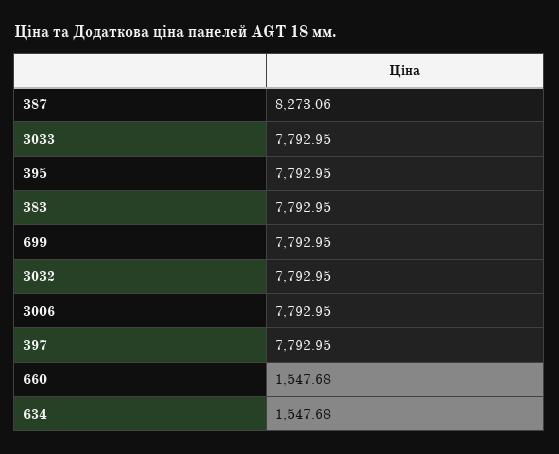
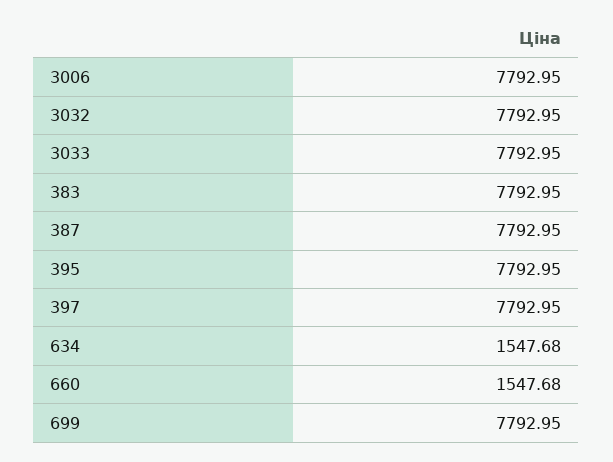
  {
-   "387": 8273.06,
+   "387": 7792.95,
    "3033": 7792.95,
    "395": 7792.95,
    "383": 7792.95,
    "699": 7792.95,
    "3032": 7792.95,
    "3006": 7792.95,
    "397": 7792.95,
    "660": 1547.68,
    "634": 1547.68
  }

